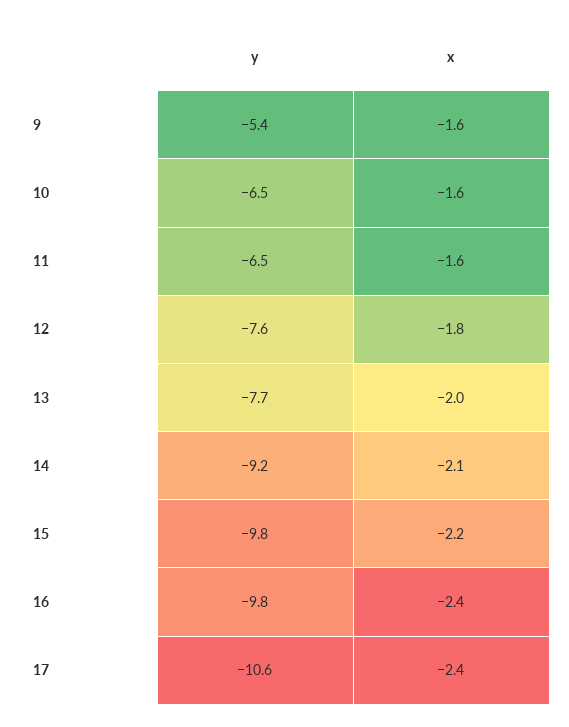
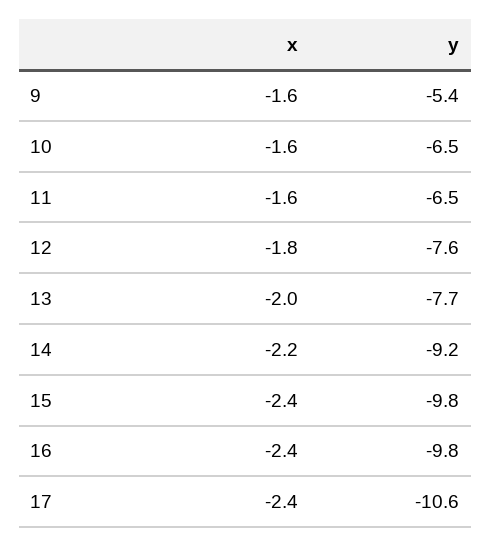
  {
    "y": {
      "9": -5.4,
      "10": -6.5,
      "11": -6.5,
      "12": -7.6,
      "13": -7.7,
      "14": -9.2,
      "15": -9.8,
      "16": -9.8,
      "17": -10.6
    },
    "x": {
      "9": -1.6,
      "10": -1.6,
      "11": -1.6,
      "12": -1.8,
      "13": -2,
-     "14": -2.1,
+     "14": -2.2,
-     "15": -2.2,
+     "15": -2.4,
      "16": -2.4,
      "17": -2.4
    }
  }

